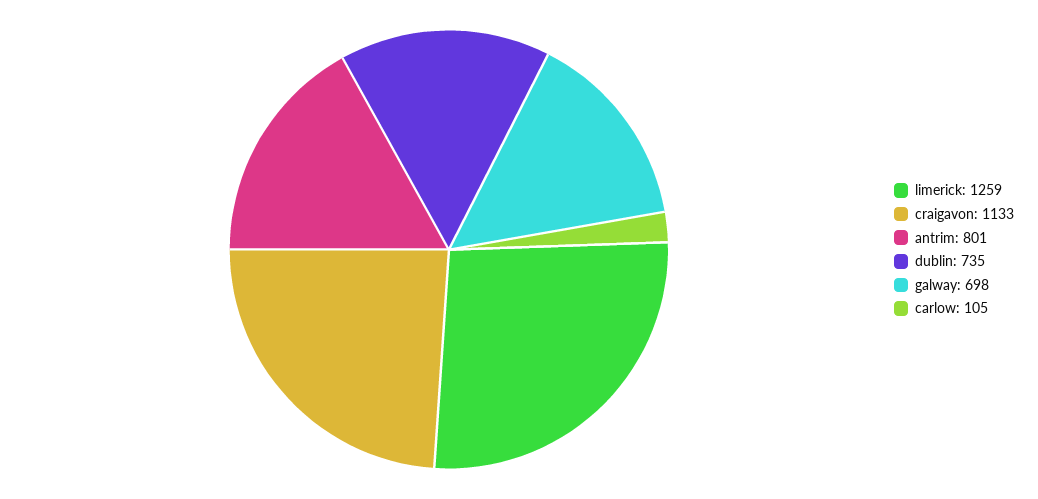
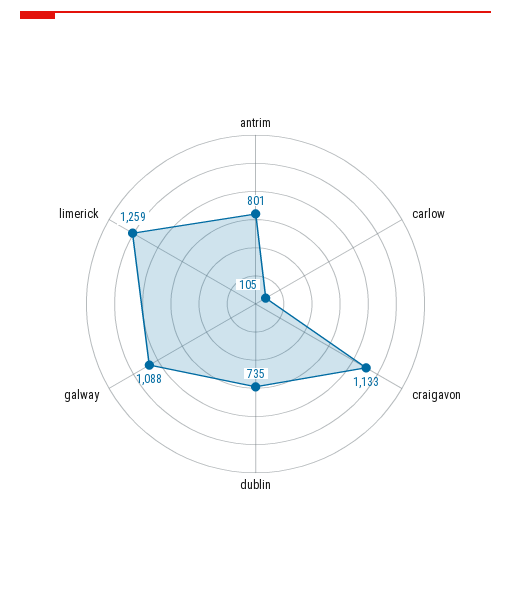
  {
    "limerick": 1259,
    "craigavon": 1133,
    "antrim": 801,
    "dublin": 735,
-   "galway": 698,
+   "galway": 1088,
    "carlow": 105
  }

